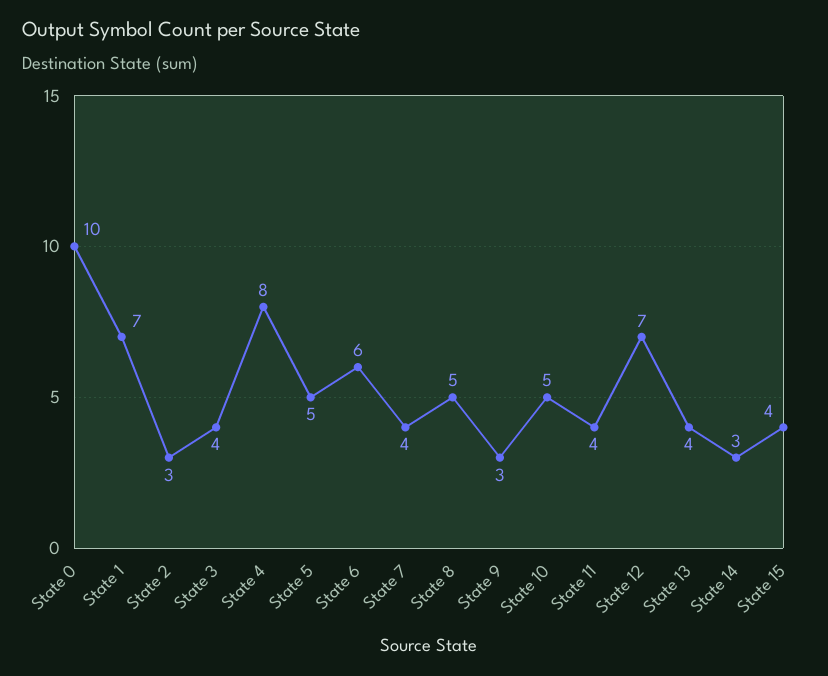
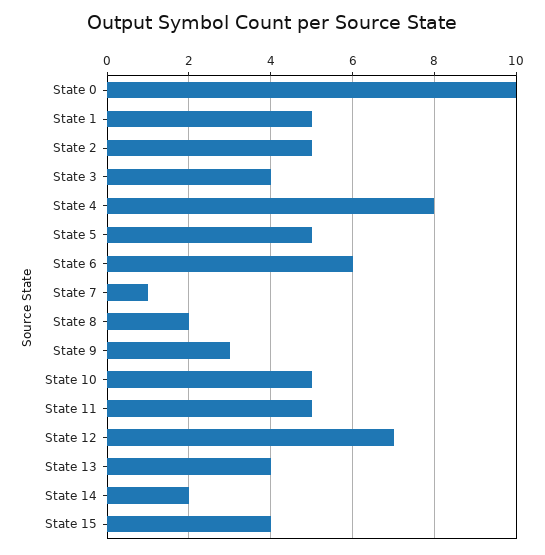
  {
    "State 0": 10,
-   "State 1": 7,
+   "State 1": 5,
-   "State 2": 3,
+   "State 2": 5,
    "State 3": 4,
    "State 4": 8,
    "State 5": 5,
    "State 6": 6,
-   "State 7": 4,
+   "State 7": 1,
-   "State 8": 5,
+   "State 8": 2,
    "State 9": 3,
    "State 10": 5,
-   "State 11": 4,
+   "State 11": 5,
    "State 12": 7,
    "State 13": 4,
-   "State 14": 3,
+   "State 14": 2,
    "State 15": 4
  }

